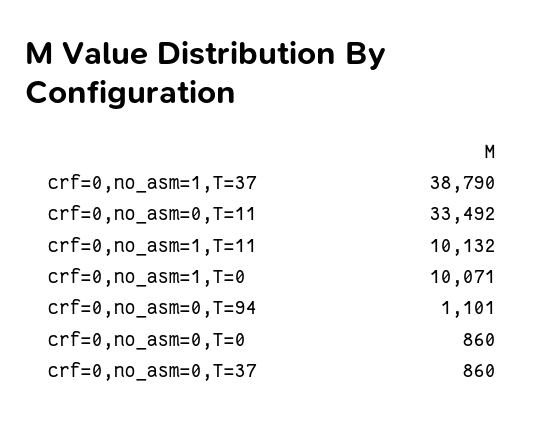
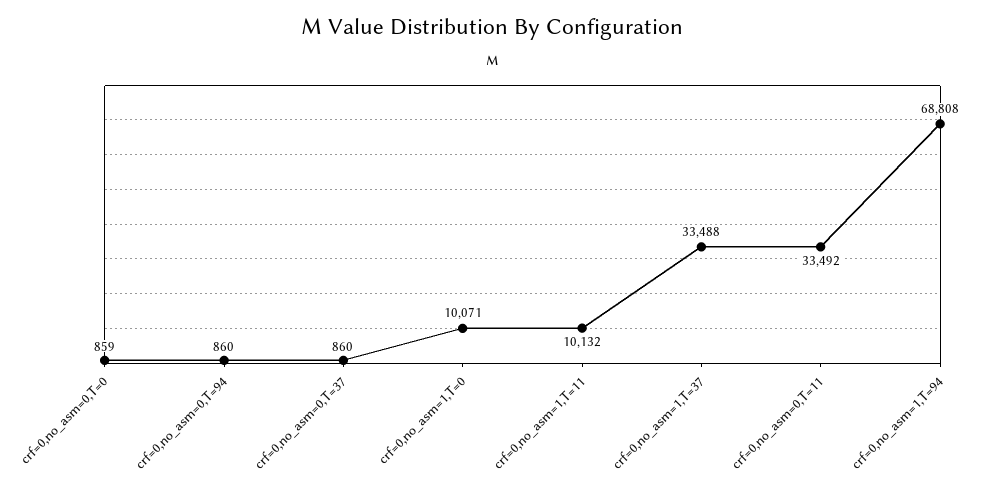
  {
-   "crf=0,no_asm=1,T=37": 38790,
+   "crf=0,no_asm=1,T=37": 33488,
    "crf=0,no_asm=0,T=11": 33492,
    "crf=0,no_asm=1,T=11": 10132,
    "crf=0,no_asm=1,T=0": 10071,
-   "crf=0,no_asm=0,T=94": 1101,
+   "crf=0,no_asm=0,T=94": 860,
-   "crf=0,no_asm=0,T=0": 860,
+   "crf=0,no_asm=0,T=0": 859,
-   "crf=0,no_asm=0,T=37": 860
+   "crf=0,no_asm=0,T=37": 860,
+   "crf=0,no_asm=1,T=94": 68808
  }

